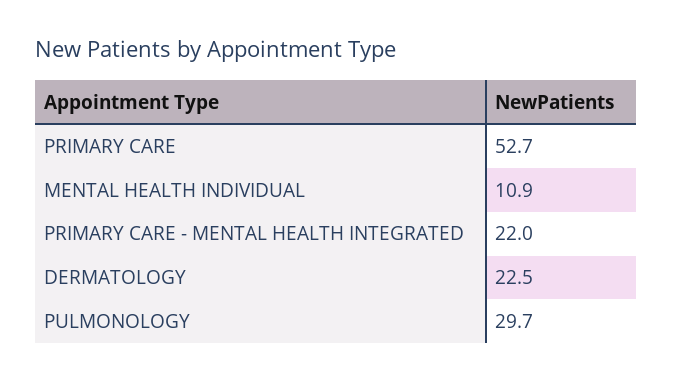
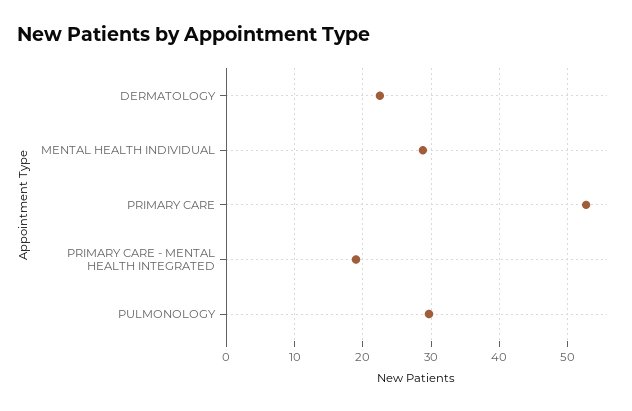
  {
    "PRIMARY CARE": 52.7,
-   "MENTAL HEALTH INDIVIDUAL": 10.9,
+   "MENTAL HEALTH INDIVIDUAL": 29,
-   "PRIMARY CARE - MENTAL HEALTH INTEGRATED": 22,
+   "PRIMARY CARE - MENTAL HEALTH INTEGRATED": 19,
    "DERMATOLOGY": 22.5,
    "PULMONOLOGY": 29.7
  }

